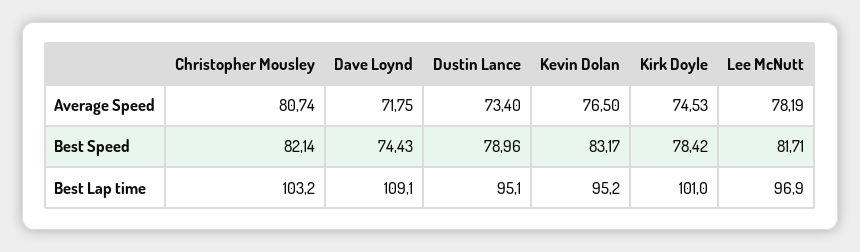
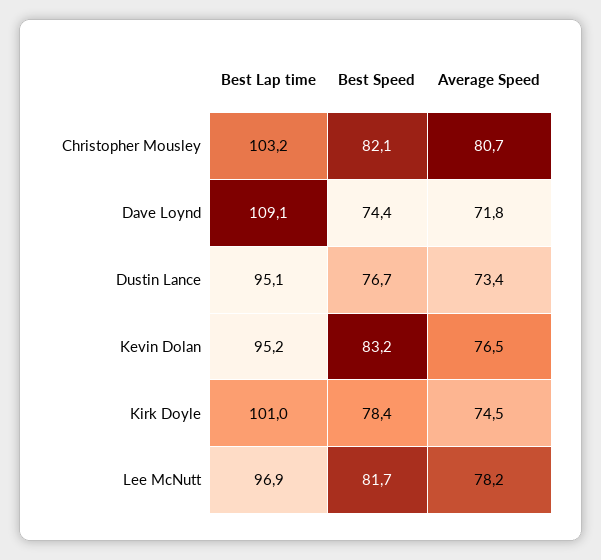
  {
    "Christopher Mousley": {
      "Average Speed": 80.74,
      "Best Speed": 82.14,
      "Best Lap time": 103.2
    },
    "Dave Loynd": {
      "Average Speed": 71.75,
      "Best Speed": 74.43,
      "Best Lap time": 109.1
    },
    "Dustin Lance": {
      "Average Speed": 73.4,
-     "Best Speed": 78.96,
+     "Best Speed": 76.7,
      "Best Lap time": 95.1
    },
    "Kevin Dolan": {
      "Average Speed": 76.5,
      "Best Speed": 83.17,
      "Best Lap time": 95.2
    },
    "Kirk Doyle": {
      "Average Speed": 74.53,
      "Best Speed": 78.42,
      "Best Lap time": 101
    },
    "Lee McNutt": {
      "Average Speed": 78.19,
      "Best Speed": 81.71,
      "Best Lap time": 96.9
    }
  }

